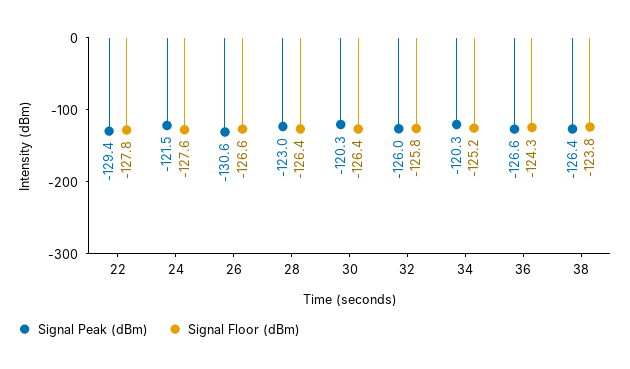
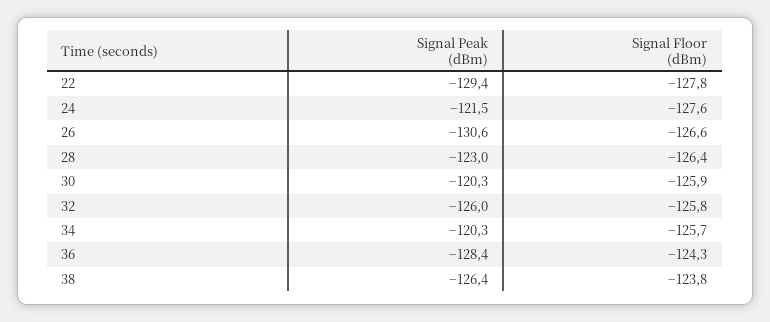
  {
    "Signal Peak (dBm)": {
      "22": -129.4,
      "24": -121.5,
      "26": -130.6,
      "28": -123,
      "30": -120.3,
      "32": -126,
      "34": -120.3,
-     "36": -126.6,
+     "36": -128.4,
      "38": -126.4
    },
    "Signal Floor (dBm)": {
      "22": -127.8,
      "24": -127.6,
      "26": -126.6,
      "28": -126.4,
-     "30": -126.4,
+     "30": -125.9,
      "32": -125.8,
-     "34": -125.2,
+     "34": -125.7,
      "36": -124.3,
      "38": -123.8
    }
  }

